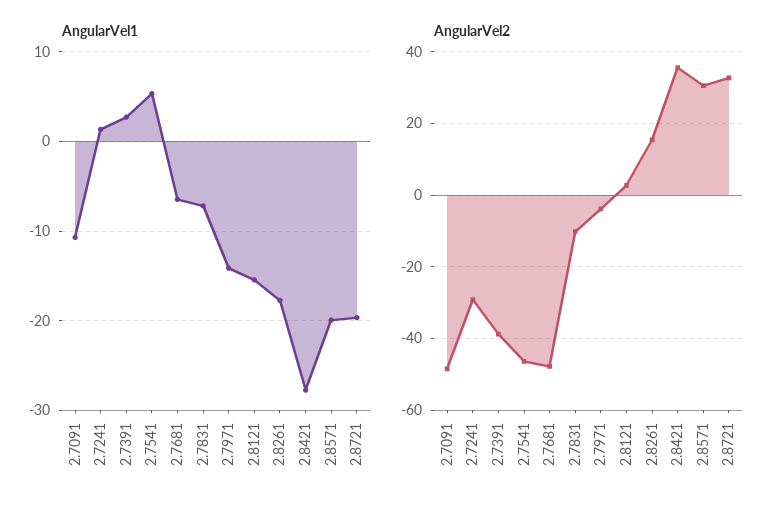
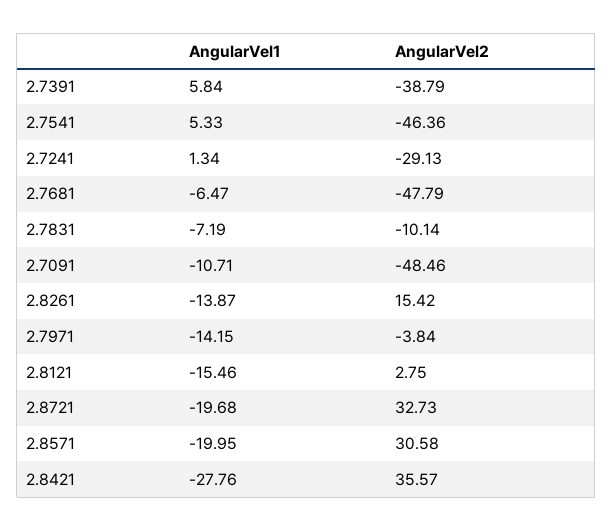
  {
    "AngularVel1": {
      "2.7091": -10.71,
      "2.7241": 1.34,
-     "2.7391": 3,
+     "2.7391": 5.84,
      "2.7541": 5.33,
      "2.7681": -6.47,
      "2.7831": -7.19,
      "2.7971": -14.15,
      "2.8121": -15.46,
-     "2.8261": -18,
+     "2.8261": -13.87,
      "2.8421": -27.76,
      "2.8571": -19.95,
      "2.8721": -19.68
    },
    "AngularVel2": {
      "2.7091": -48.46,
      "2.7241": -29.13,
      "2.7391": -38.79,
      "2.7541": -46.36,
      "2.7681": -47.79,
      "2.7831": -10.14,
      "2.7971": -3.84,
      "2.8121": 2.75,
      "2.8261": 15.42,
      "2.8421": 35.57,
      "2.8571": 30.58,
      "2.8721": 32.73
    }
  }

